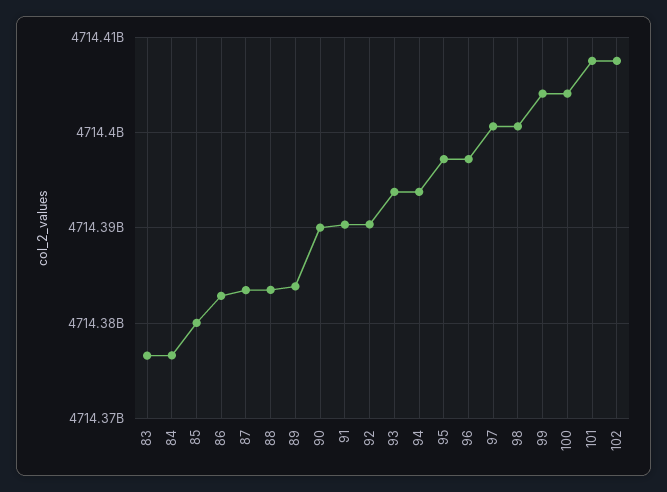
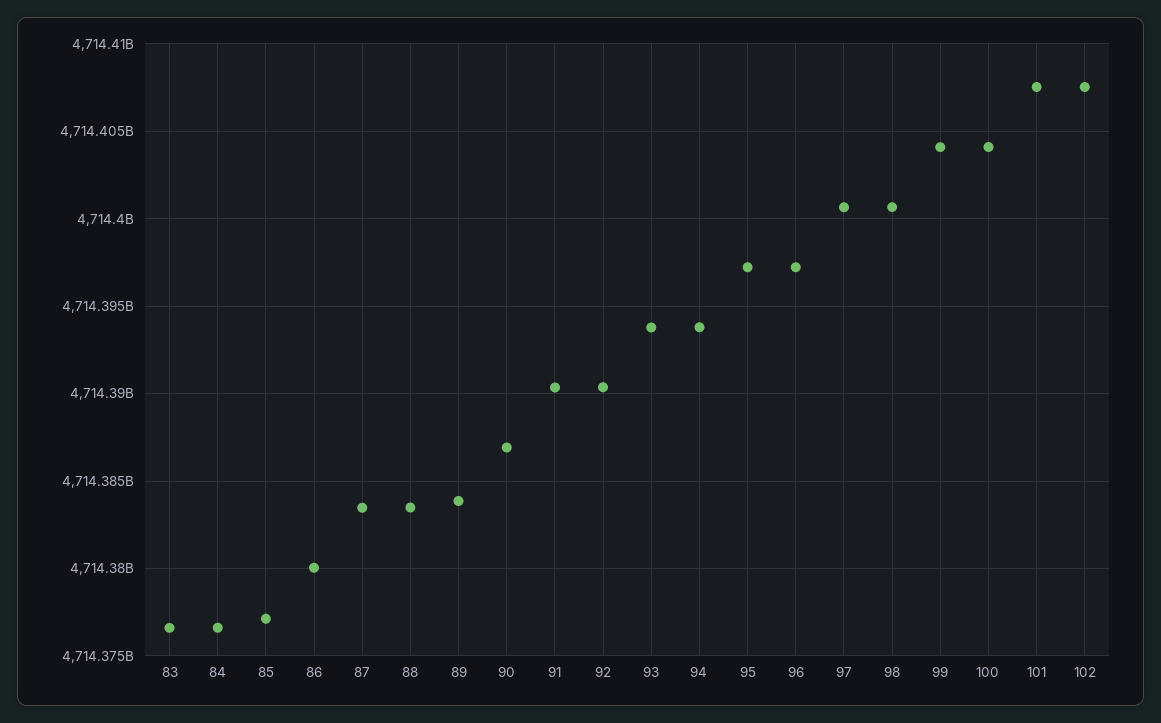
  {
    "83": 4714376500000,
    "84": 4714376500000,
-   "85": 4714380000000,
+   "85": 4714377000000,
-   "86": 4714383000000,
+   "86": 4714380000000,
    "87": 4714383500000,
    "88": 4714383500000,
    "89": 4714384000000,
-   "90": 4714390000000,
+   "90": 4714387000000,
    "91": 4714390500000,
    "92": 4714390500000,
    "93": 4714394000000,
    "94": 4714394000000,
    "95": 4714397000000,
    "96": 4714397000000,
    "97": 4714400500000,
    "98": 4714400500000,
    "99": 4714404000000,
    "100": 4714404000000,
    "101": 4714407500000,
    "102": 4714407500000
  }

